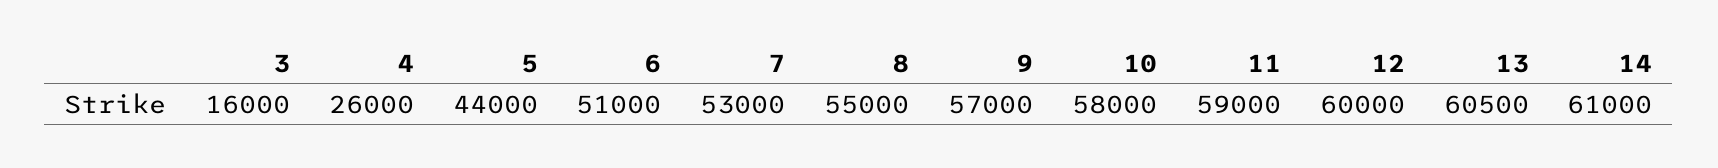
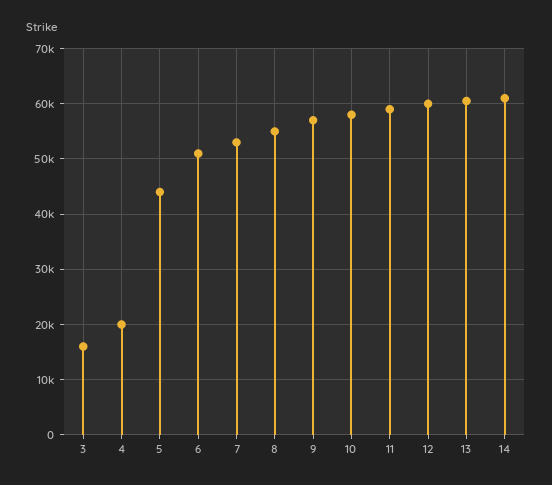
  {
    "3": 16000,
-   "4": 26000,
+   "4": 20000,
    "5": 44000,
    "6": 51000,
    "7": 53000,
    "8": 55000,
    "9": 57000,
    "10": 58000,
    "11": 59000,
    "12": 60000,
    "13": 60500,
    "14": 61000
  }

